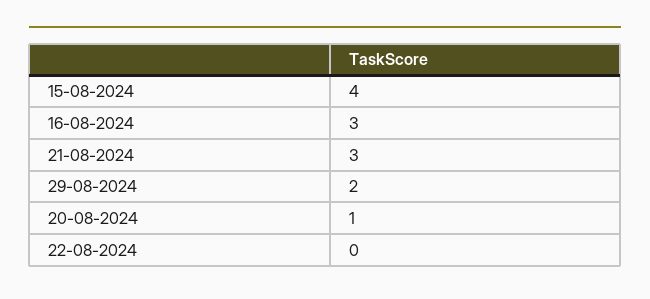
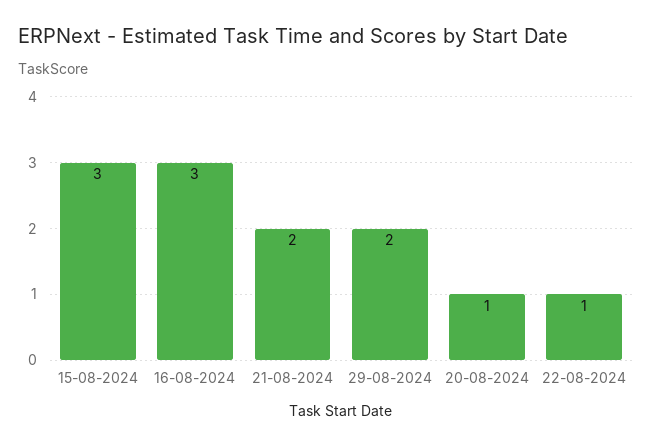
  {
-   "15-08-2024": 4,
+   "15-08-2024": 3,
    "16-08-2024": 3,
-   "21-08-2024": 3,
+   "21-08-2024": 2,
    "29-08-2024": 2,
    "20-08-2024": 1,
-   "22-08-2024": 0
+   "22-08-2024": 1
  }

